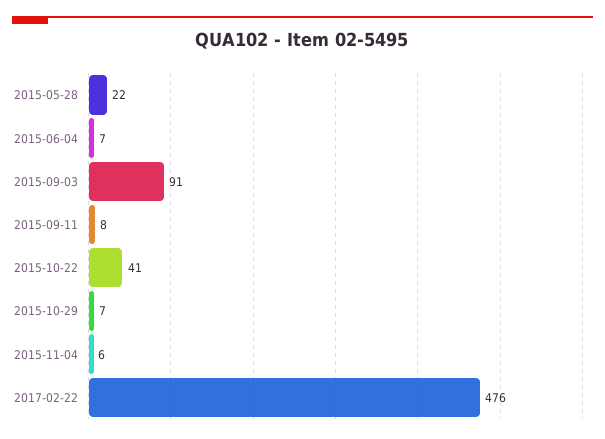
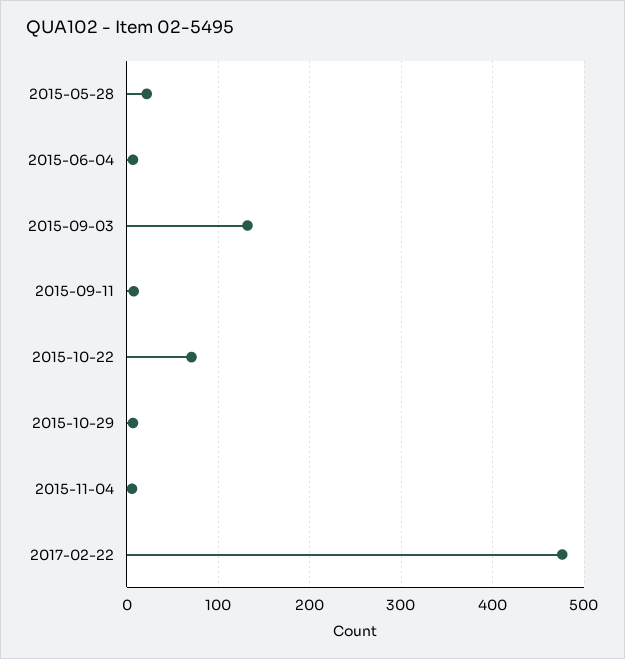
  {
    "2015-05-28": 22,
    "2015-06-04": 7,
-   "2015-09-03": 91,
+   "2015-09-03": 130,
    "2015-09-11": 8,
-   "2015-10-22": 41,
+   "2015-10-22": 70,
    "2015-10-29": 7,
    "2015-11-04": 6,
    "2017-02-22": 476
  }

